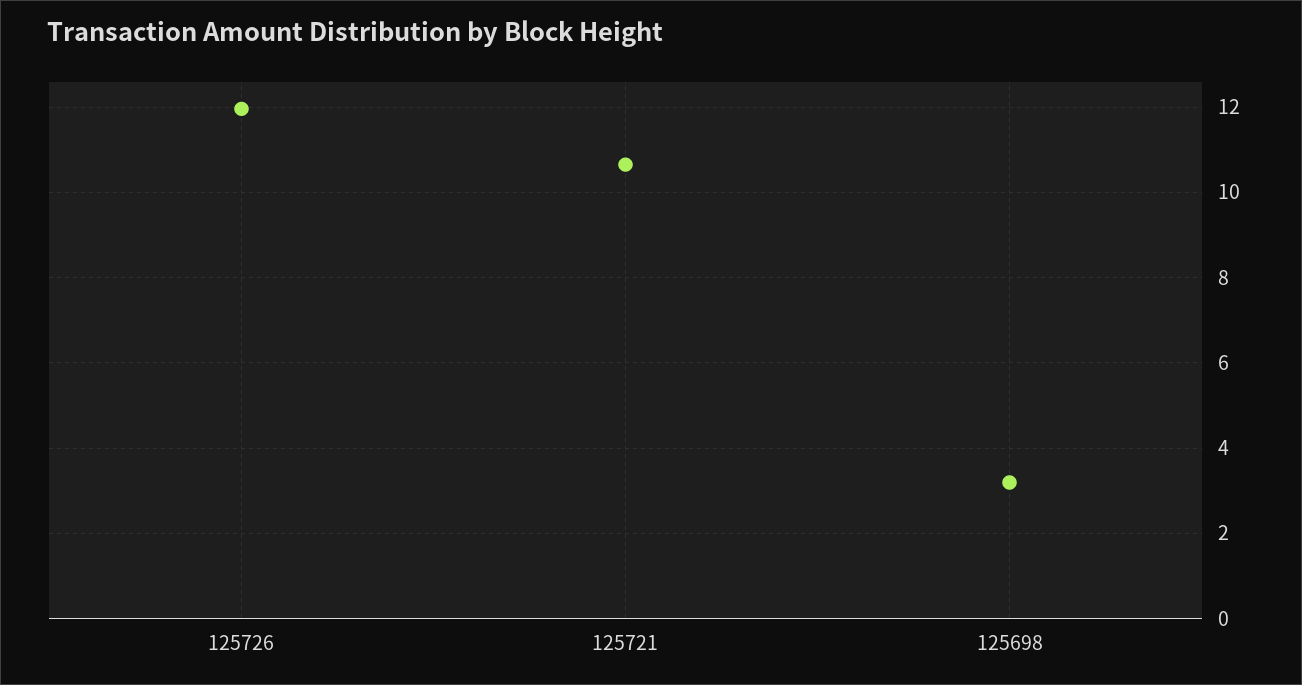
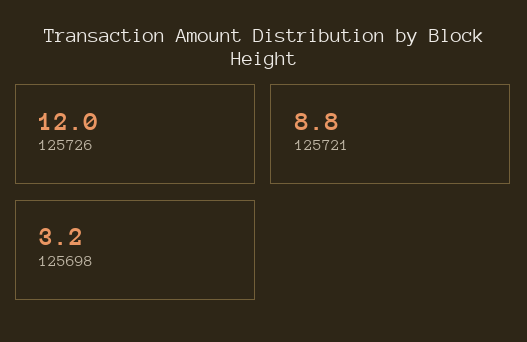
  {
    "125726": 12,
-   "125721": 10.6,
+   "125721": 8.8,
    "125698": 3.2
  }

